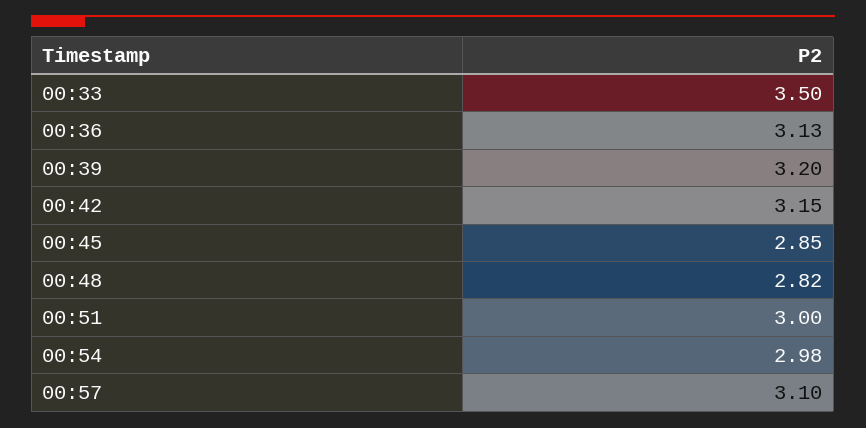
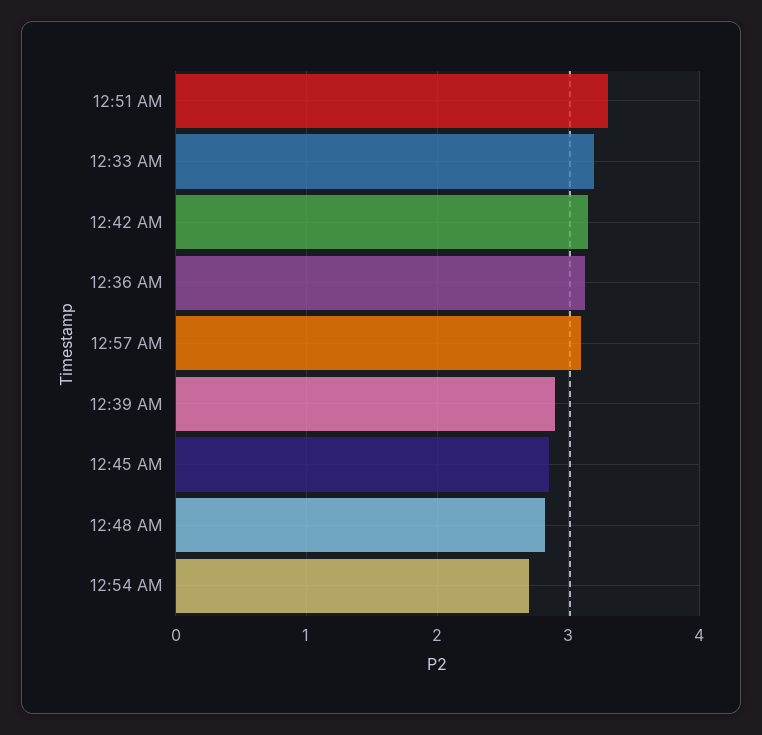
  {
-   "00:33": 3.5,
+   "00:33": 3.2,
    "00:36": 3.13,
-   "00:39": 3.2,
+   "00:39": 2.9,
    "00:42": 3.15,
    "00:45": 2.85,
    "00:48": 2.82,
-   "00:51": 3,
+   "00:51": 3.3,
-   "00:54": 2.98,
+   "00:54": 2.7,
    "00:57": 3.1
  }

